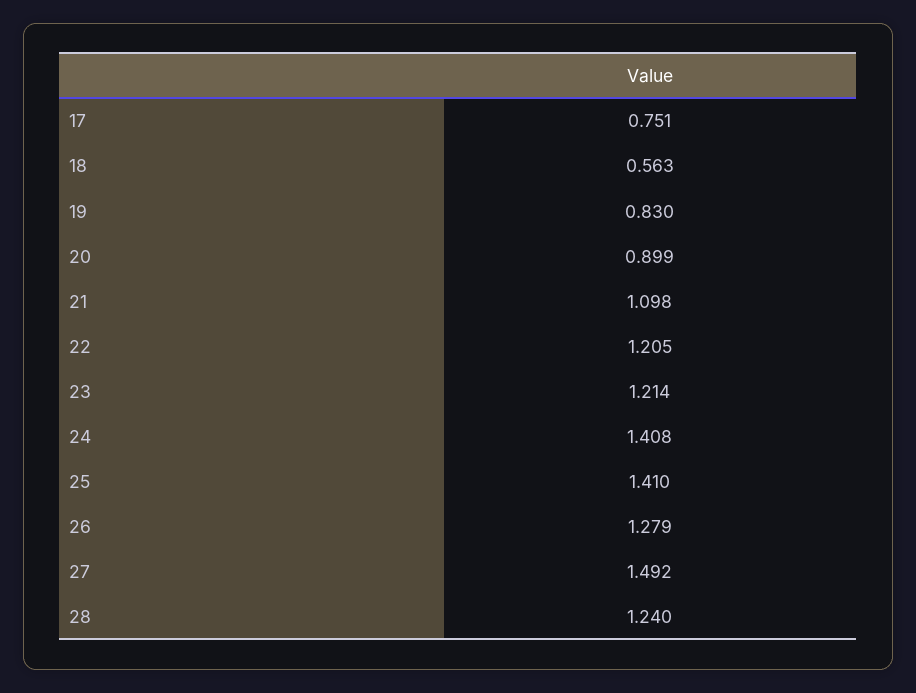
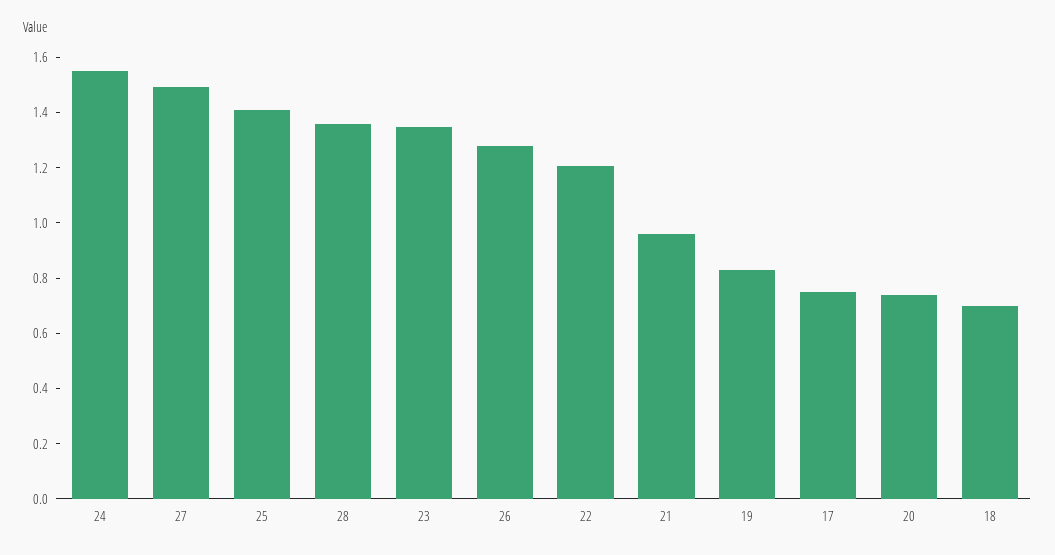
  {
    "17": 0.751,
-   "18": 0.563,
+   "18": 0.7,
    "19": 0.83,
-   "20": 0.899,
+   "20": 0.75,
-   "21": 1.098,
+   "21": 0.95,
    "22": 1.205,
-   "23": 1.214,
+   "23": 1.35,
-   "24": 1.408,
+   "24": 1.55,
    "25": 1.41,
    "26": 1.279,
    "27": 1.492,
-   "28": 1.24
+   "28": 1.35
  }

